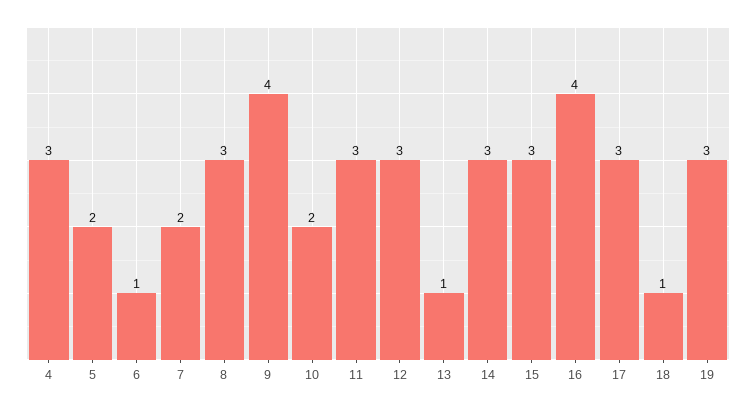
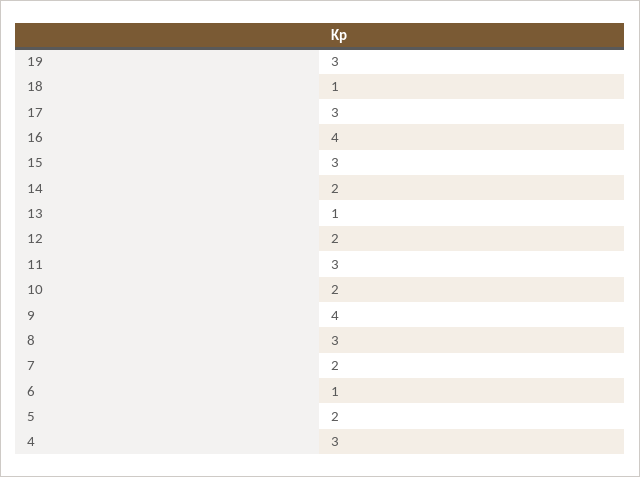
  {
    "4": 3,
    "5": 2,
    "6": 1,
    "7": 2,
    "8": 3,
    "9": 4,
    "10": 2,
    "11": 3,
-   "12": 3,
+   "12": 2,
    "13": 1,
-   "14": 3,
+   "14": 2,
    "15": 3,
    "16": 4,
    "17": 3,
    "18": 1,
    "19": 3
  }

